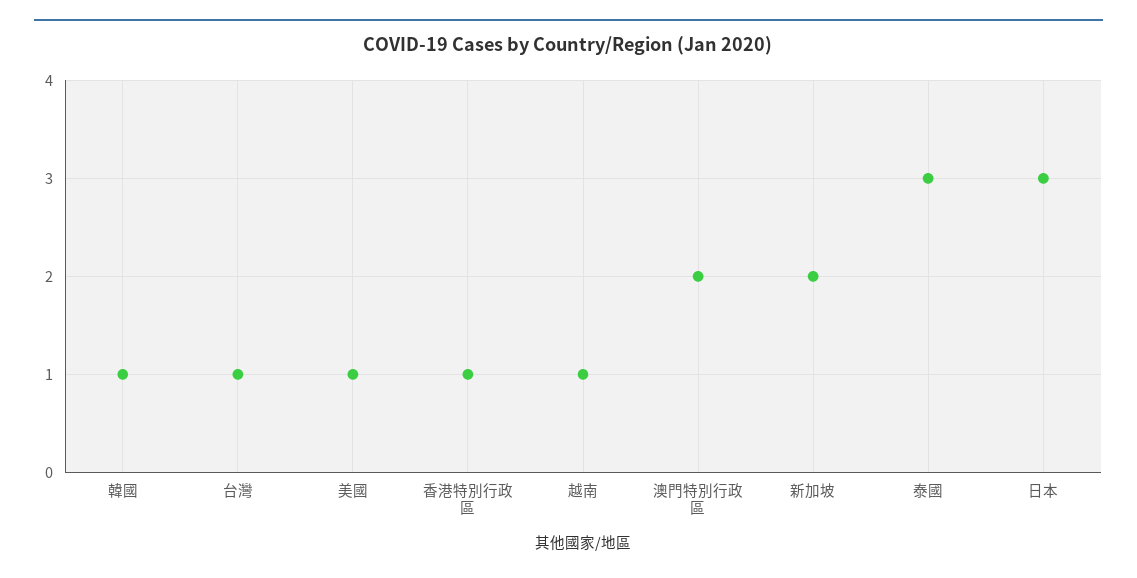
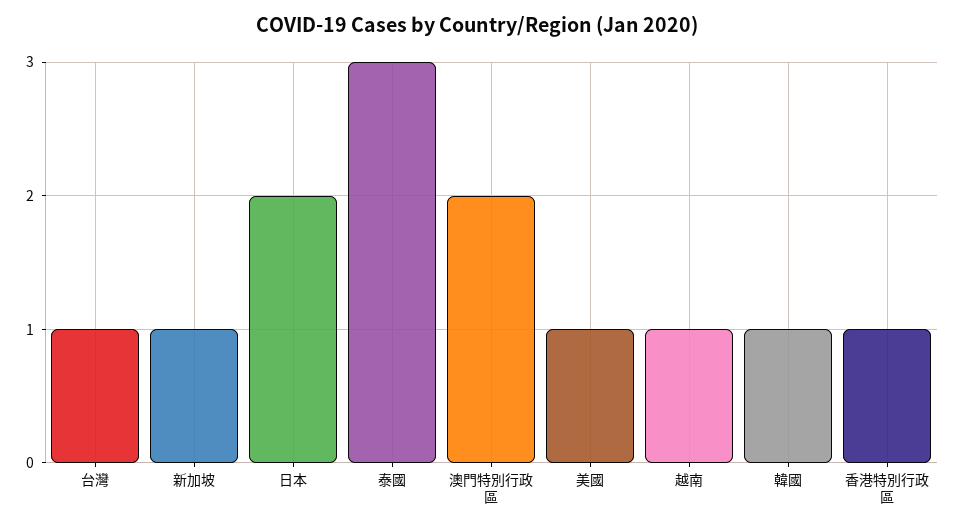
  {
    "韓國": 1,
    "台灣": 1,
    "美國": 1,
    "香港特別行政區": 1,
    "越南": 1,
    "澳門特別行政區": 2,
-   "新加坡": 2,
+   "新加坡": 1,
    "泰國": 3,
-   "日本": 3
+   "日本": 2
  }

